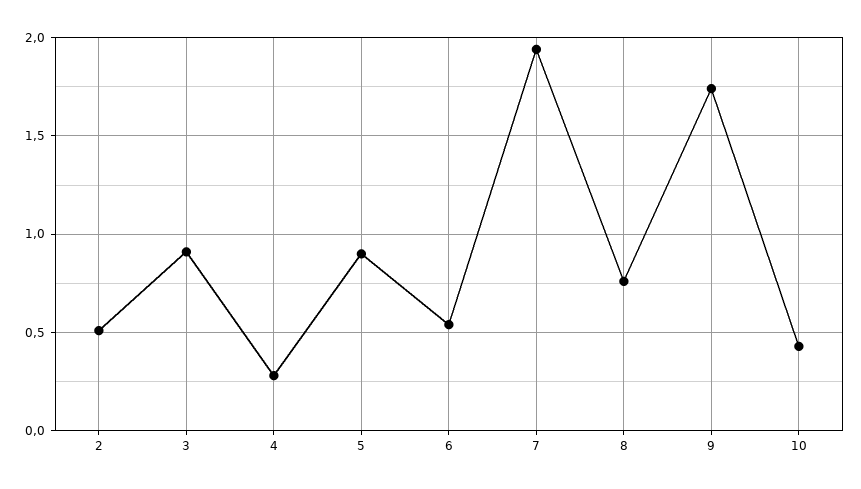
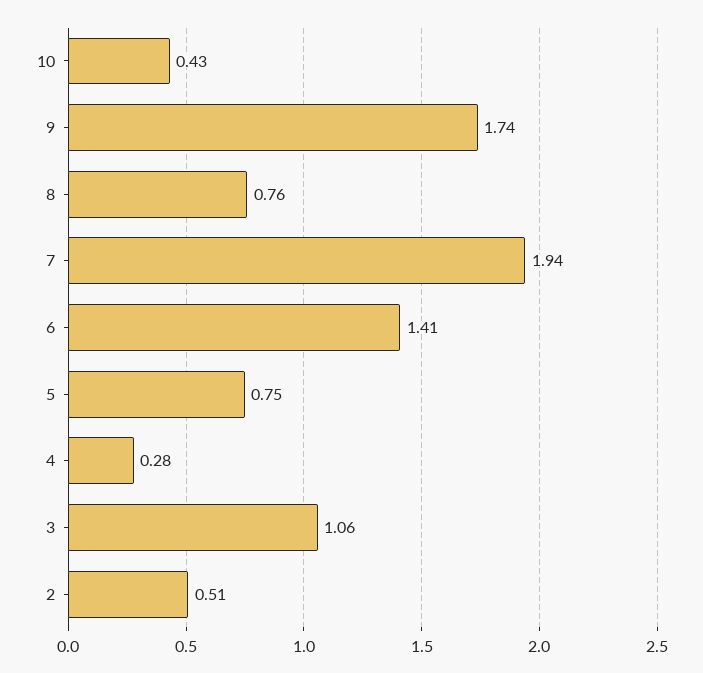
  {
    "2": 0.51,
-   "3": 0.9,
+   "3": 1.06,
    "4": 0.28,
-   "5": 0.9,
+   "5": 0.75,
-   "6": 0.55,
+   "6": 1.41,
    "7": 1.94,
    "8": 0.76,
    "9": 1.74,
    "10": 0.43
  }

